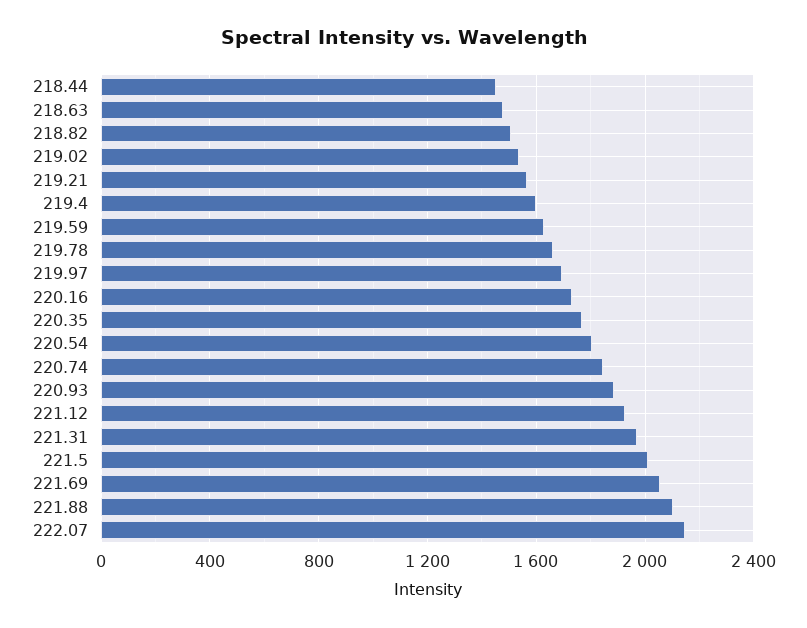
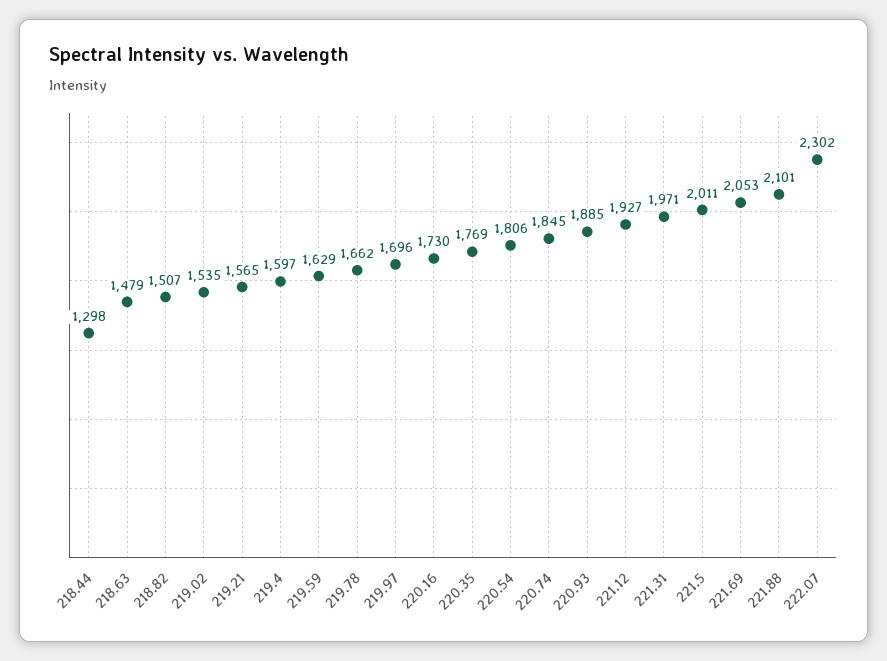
  {
-   "218.44": 1450,
+   "218.44": 1298,
    "218.63": 1479,
    "218.82": 1507,
    "219.02": 1535,
    "219.21": 1565,
    "219.4": 1597,
    "219.59": 1629,
    "219.78": 1662,
    "219.97": 1696,
    "220.16": 1730,
    "220.35": 1769,
    "220.54": 1806,
    "220.74": 1845,
    "220.93": 1885,
    "221.12": 1927,
    "221.31": 1971,
    "221.5": 2011,
    "221.69": 2053,
    "221.88": 2101,
-   "222.07": 2150
+   "222.07": 2302
  }

